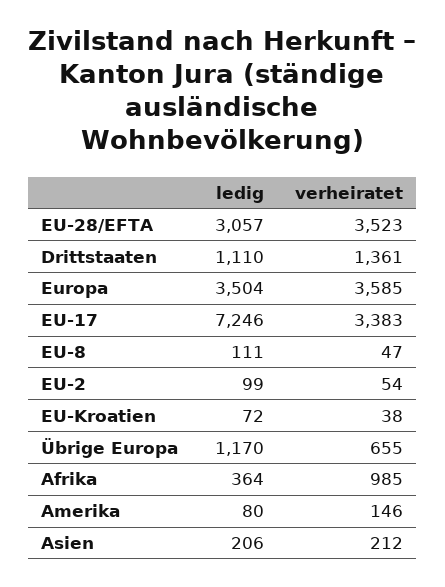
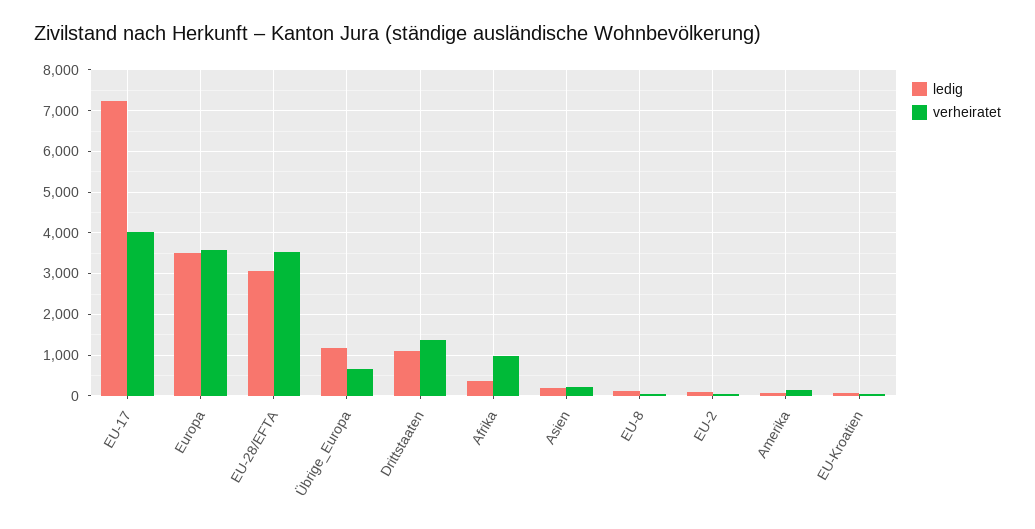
  {
    "ledig": {
      "EU-28/EFTA": 3057,
      "Drittstaaten": 1110,
      "Europa": 3504,
      "EU-17": 7246,
      "EU-8": 111,
      "EU-2": 99,
      "EU-Kroatien": 72,
      "Übrige Europa": 1170,
      "Afrika": 364,
      "Amerika": 80,
      "Asien": 206
    },
    "verheiratet": {
      "EU-28/EFTA": 3523,
      "Drittstaaten": 1361,
      "Europa": 3585,
-     "EU-17": 3383,
+     "EU-17": 4000,
      "EU-8": 47,
      "EU-2": 54,
      "EU-Kroatien": 38,
      "Übrige Europa": 655,
      "Afrika": 985,
      "Amerika": 146,
      "Asien": 212
    }
  }

